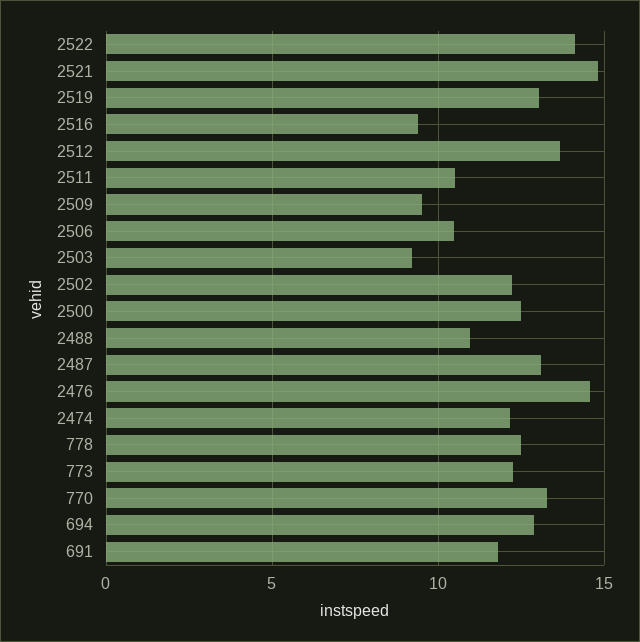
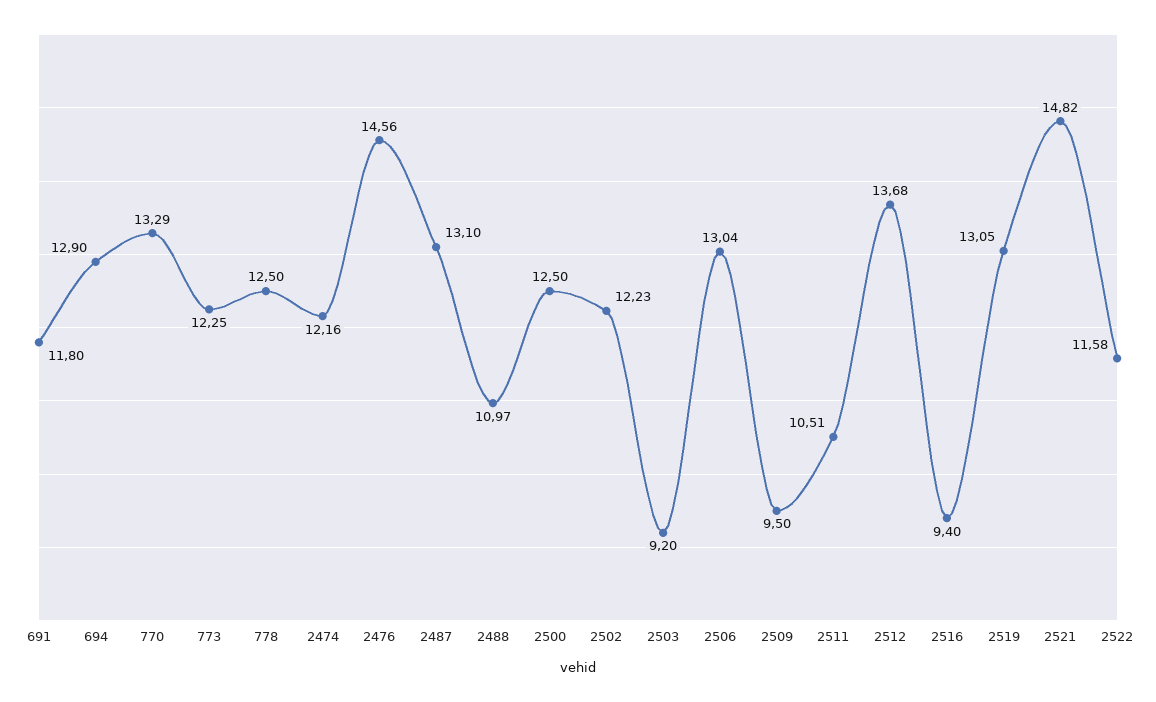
  {
-   "2522": 14,
+   "2522": 11.58,
    "2521": 14.82,
    "2519": 13.05,
    "2516": 9.4,
    "2512": 13.68,
    "2511": 10.51,
    "2509": 9.5,
-   "2506": 10.5,
+   "2506": 13.04,
    "2503": 9.2,
    "2502": 12.23,
    "2500": 12.5,
    "2488": 10.97,
    "2487": 13.1,
    "2476": 14.56,
    "2474": 12.16,
    "778": 12.5,
    "773": 12.25,
    "770": 13.29,
    "694": 12.9,
    "691": 11.8
  }

